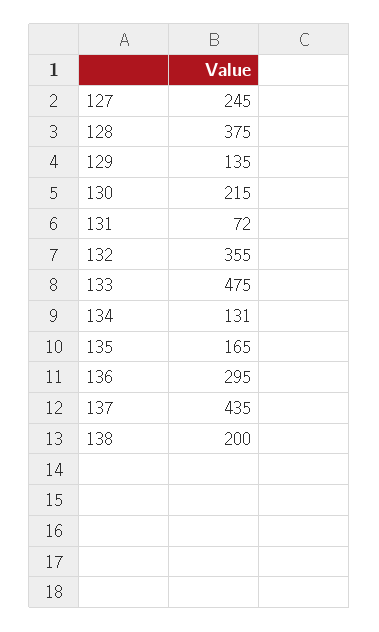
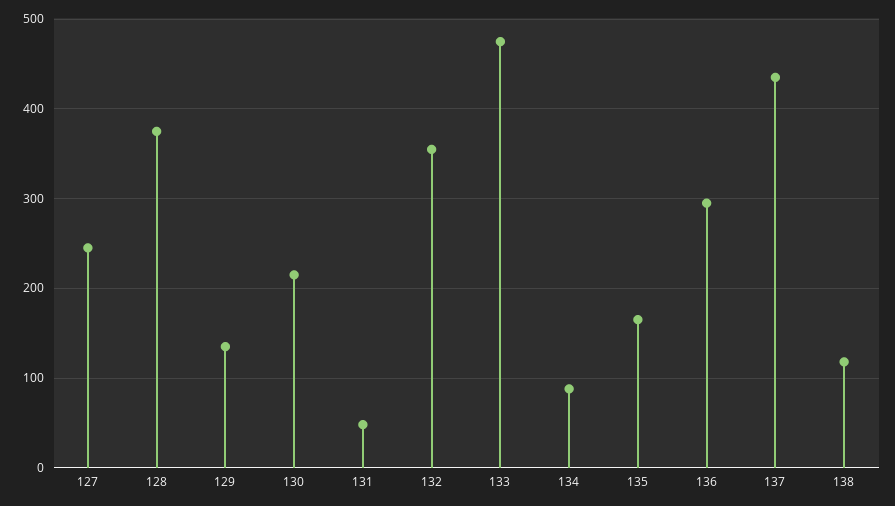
  {
    "127": 245,
    "128": 375,
    "129": 135,
    "130": 215,
-   "131": 72,
+   "131": 50,
    "132": 355,
    "133": 475,
-   "134": 131,
+   "134": 90,
    "135": 165,
    "136": 295,
    "137": 435,
-   "138": 200
+   "138": 120
  }

